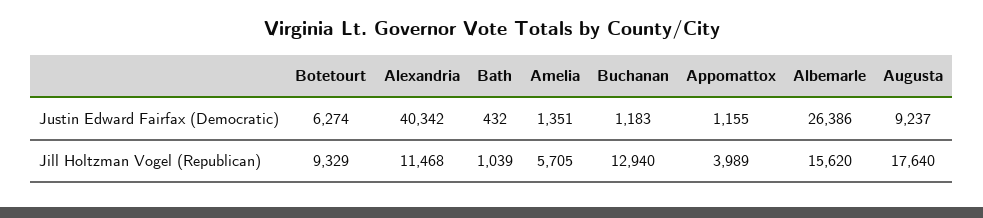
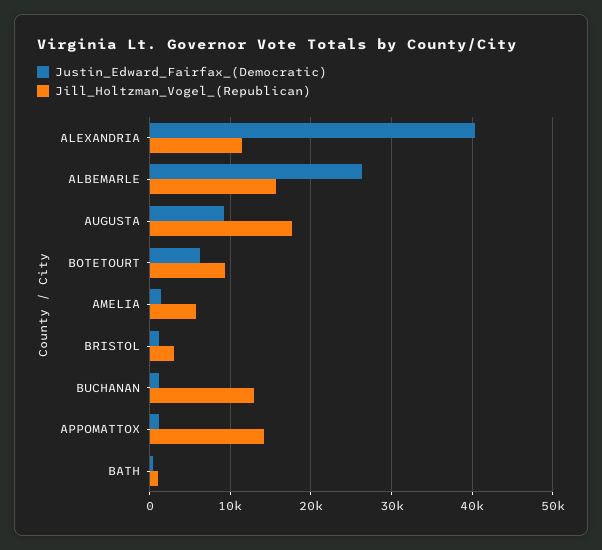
  {
    "Justin Edward Fairfax (Democratic)": {
      "Botetourt": 6274,
      "Alexandria": 40342,
      "Bath": 432,
      "Amelia": 1351,
      "Buchanan": 1183,
      "Appomattox": 1155,
      "Albemarle": 26386,
-     "Augusta": 9237
+     "Augusta": 9237,
+     "BRISTOL": 1000
    },
    "Jill Holtzman Vogel (Republican)": {
      "Botetourt": 9329,
      "Alexandria": 11468,
      "Bath": 1039,
      "Amelia": 5705,
      "Buchanan": 12940,
-     "Appomattox": 3989,
+     "Appomattox": 14000,
      "Albemarle": 15620,
-     "Augusta": 17640
+     "Augusta": 17640,
+     "BRISTOL": 3000
    }
  }

